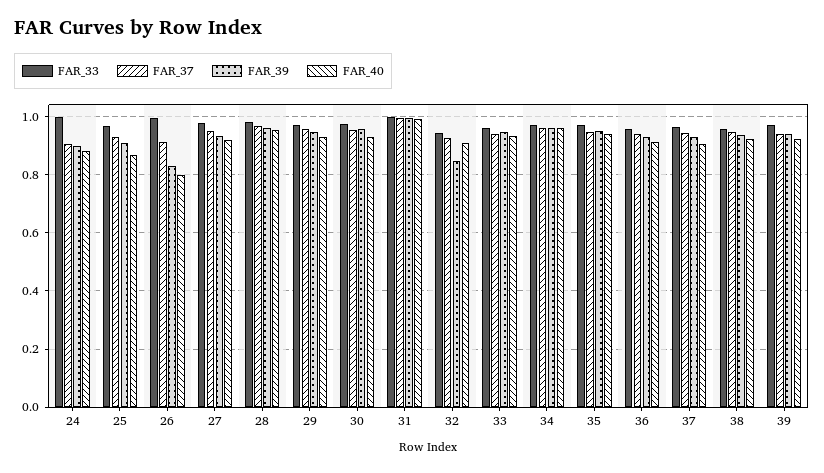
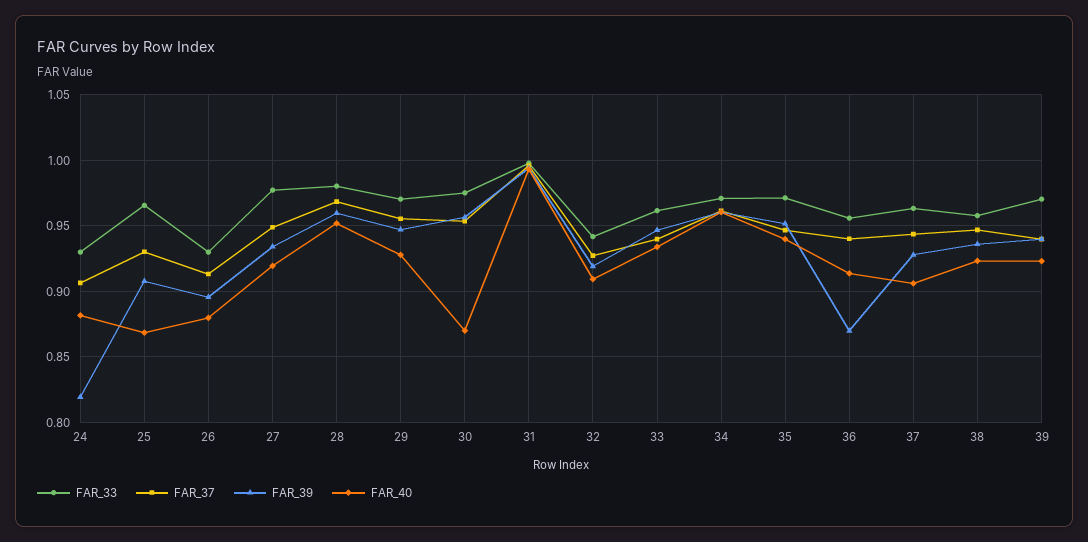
  {
    "FAR_33": {
-     "24": 1,
+     "24": 0.93,
      "25": 0.965,
-     "26": 1,
+     "26": 0.93,
      "27": 0.975,
      "28": 0.98,
      "29": 0.97,
      "30": 0.975,
      "31": 1,
      "32": 0.94,
      "33": 0.96,
      "34": 0.97,
      "35": 0.97,
      "36": 0.955,
      "37": 0.965,
      "38": 0.96,
      "39": 0.97
    },
    "FAR_37": {
      "24": 0.905,
      "25": 0.93,
      "26": 0.915,
      "27": 0.95,
      "28": 0.97,
      "29": 0.955,
      "30": 0.955,
      "31": 0.995,
      "32": 0.925,
      "33": 0.94,
      "34": 0.96,
      "35": 0.945,
      "36": 0.94,
      "37": 0.945,
      "38": 0.945,
      "39": 0.94
    },
    "FAR_39": {
-     "24": 0.9,
+     "24": 0.82,
      "25": 0.91,
-     "26": 0.825,
+     "26": 0.895,
      "27": 0.935,
      "28": 0.96,
      "29": 0.945,
      "30": 0.955,
      "31": 0.995,
-     "32": 0.85,
+     "32": 0.92,
      "33": 0.945,
      "34": 0.96,
      "35": 0.95,
-     "36": 0.925,
+     "36": 0.87,
      "37": 0.93,
      "38": 0.935,
      "39": 0.94
    },
    "FAR_40": {
      "24": 0.88,
      "25": 0.87,
-     "26": 0.8,
+     "26": 0.88,
      "27": 0.92,
      "28": 0.95,
      "29": 0.93,
-     "30": 0.925,
+     "30": 0.87,
      "31": 0.995,
      "32": 0.91,
      "33": 0.935,
      "34": 0.96,
      "35": 0.94,
      "36": 0.915,
      "37": 0.905,
      "38": 0.925,
      "39": 0.925
    }
  }

